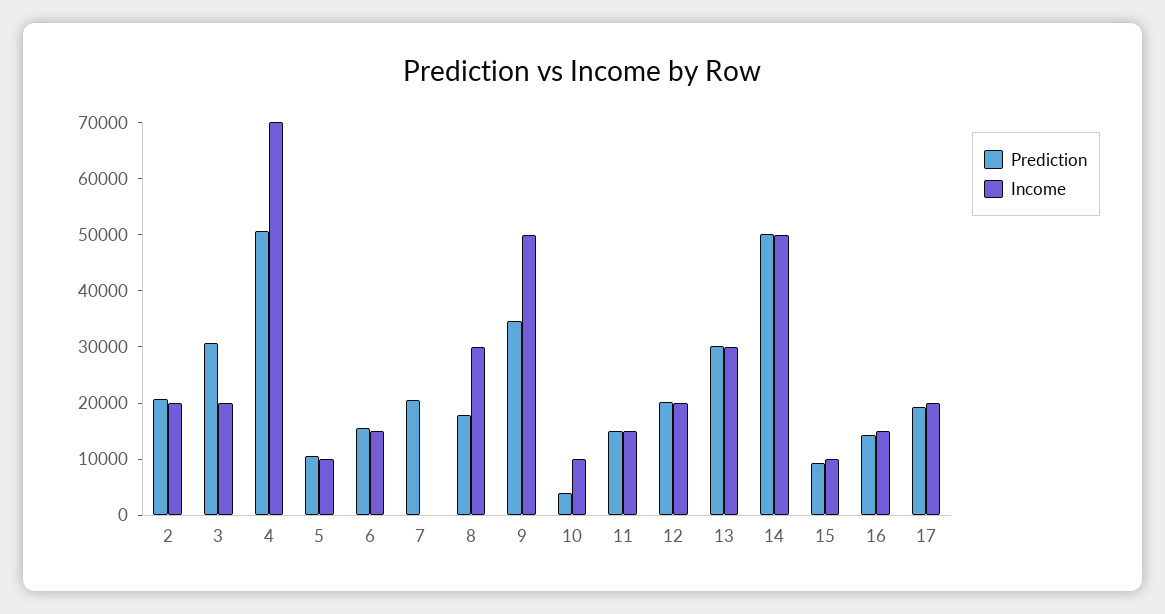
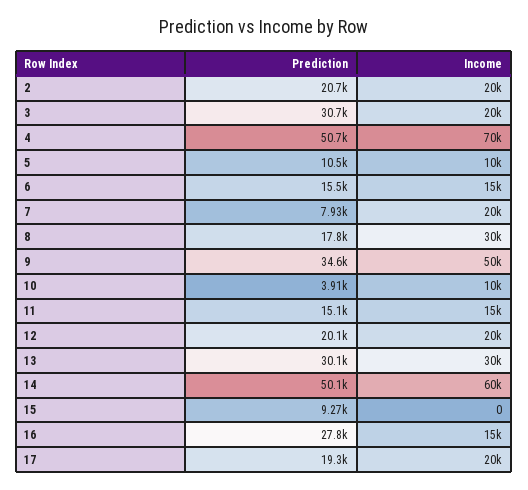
  {
    "Prediction": {
      "2": 20700,
      "3": 30700,
      "4": 50700,
      "5": 10500,
      "6": 15500,
-     "7": 20000,
+     "7": 7930,
      "8": 17800,
      "9": 34600,
      "10": 3910,
      "11": 15100,
      "12": 20100,
      "13": 30100,
      "14": 50100,
      "15": 9270,
-     "16": 14000,
+     "16": 27800,
      "17": 19300
    },
    "Income": {
      "2": 20000,
      "3": 20000,
      "4": 70000,
      "5": 10000,
      "6": 15000,
-     "7": 0,
+     "7": 20000,
      "8": 30000,
      "9": 50000,
      "10": 10000,
      "11": 15000,
      "12": 20000,
      "13": 30000,
-     "14": 50000,
+     "14": 60000,
-     "15": 10000,
+     "15": 0,
      "16": 15000,
      "17": 20000
    }
  }

